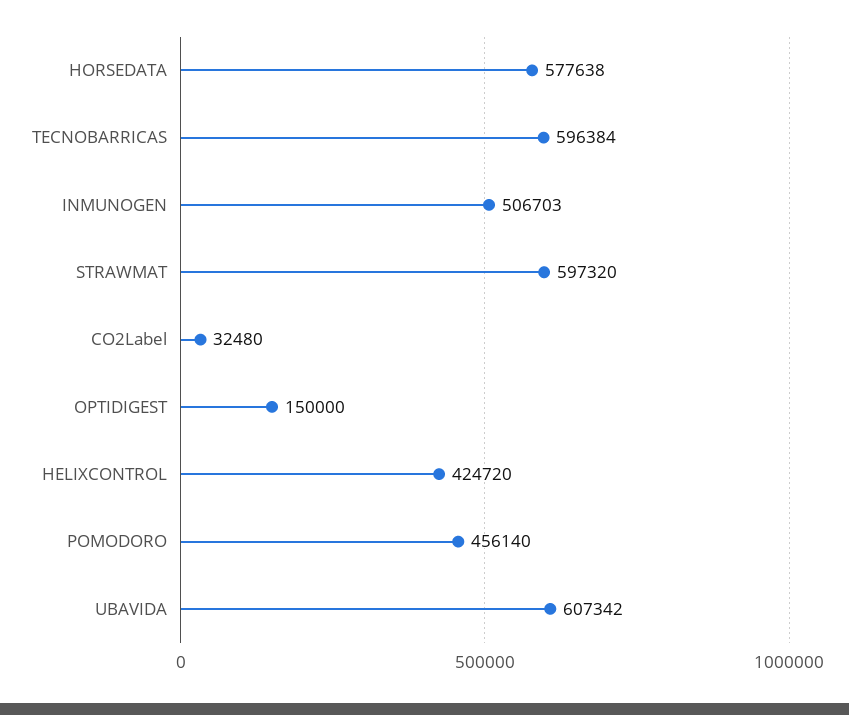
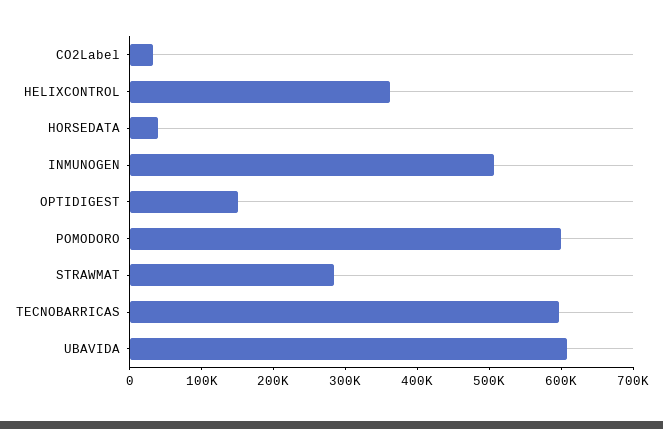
  {
-   "HORSEDATA": 577638,
+   "HORSEDATA": 40000,
    "TECNOBARRICAS": 596384,
    "INMUNOGEN": 506703,
-   "STRAWMAT": 597320,
+   "STRAWMAT": 280000,
    "CO2Label": 32480,
    "OPTIDIGEST": 150000,
-   "HELIXCONTROL": 424720,
+   "HELIXCONTROL": 360000,
-   "POMODORO": 456140,
+   "POMODORO": 600000,
    "UBAVIDA": 607342
  }

